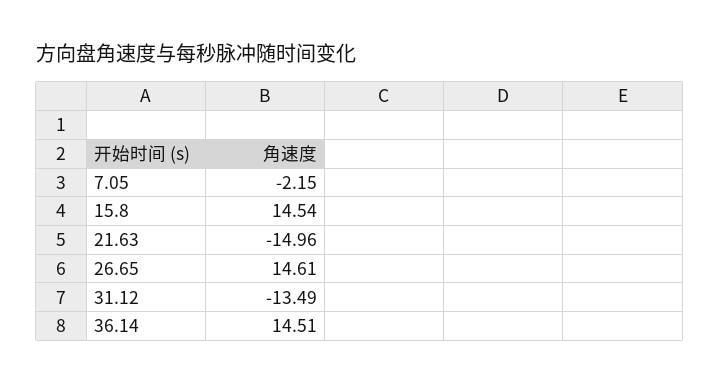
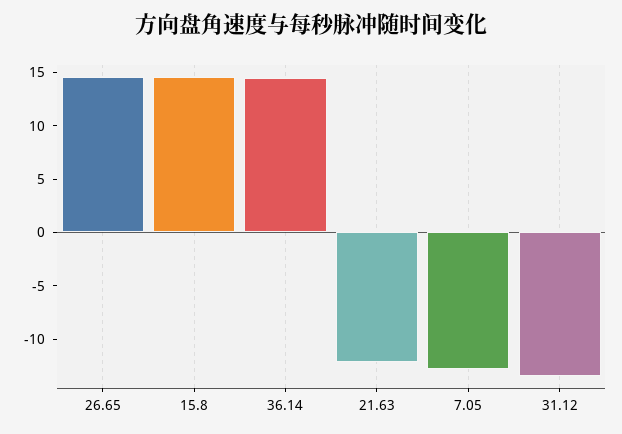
  {
-   "7.05": -2.15,
+   "7.05": -13,
    "15.8": 14.54,
-   "21.63": -14.96,
+   "21.63": -12,
    "26.65": 14.61,
    "31.12": -13.49,
    "36.14": 14.51
  }

